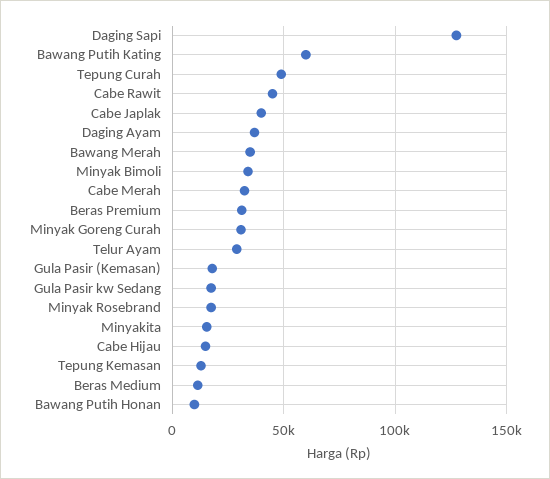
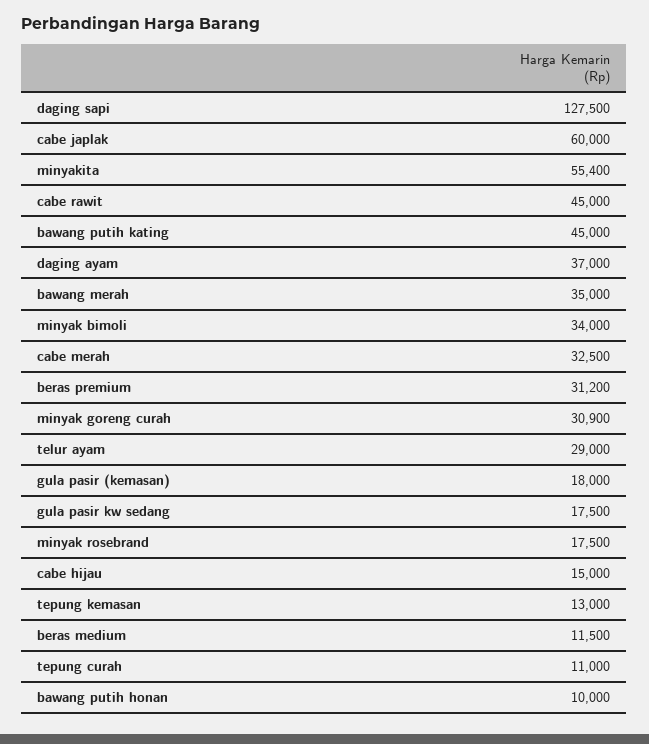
  {
    "Daging Sapi": 127500,
-   "Bawang Putih Kating": 60000,
+   "Bawang Putih Kating": 45000,
-   "Tepung Curah": 50000,
+   "Tepung Curah": 11000,
    "Cabe Rawit": 45000,
-   "Cabe Japlak": 40000,
+   "Cabe Japlak": 60000,
    "Daging Ayam": 37000,
    "Bawang Merah": 35000,
    "Minyak Bimoli": 34000,
    "Cabe Merah": 32500,
    "Beras Premium": 31200,
    "Minyak Goreng Curah": 30900,
    "Telur Ayam": 29000,
    "Gula Pasir (Kemasan)": 18000,
    "Gula Pasir kw Sedang": 17500,
    "Minyak Rosebrand": 17500,
-   "Minyakita": 15000,
+   "Minyakita": 55400,
    "Cabe Hijau": 15000,
    "Tepung Kemasan": 13000,
    "Beras Medium": 11500,
    "Bawang Putih Honan": 10000
  }

